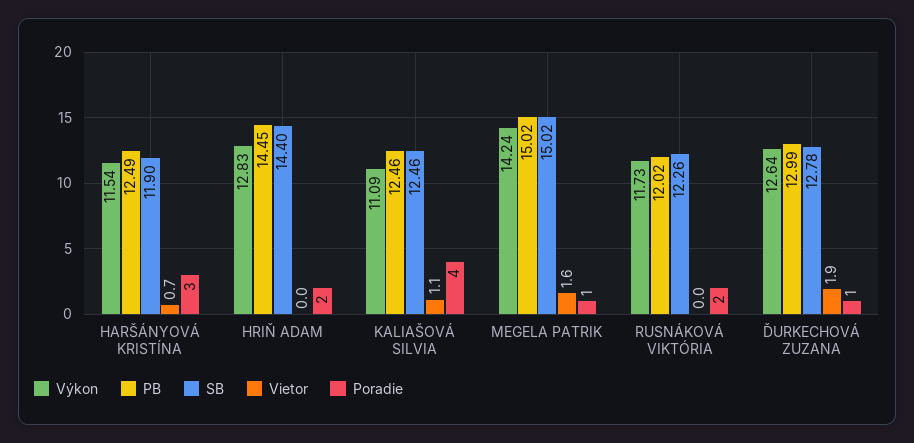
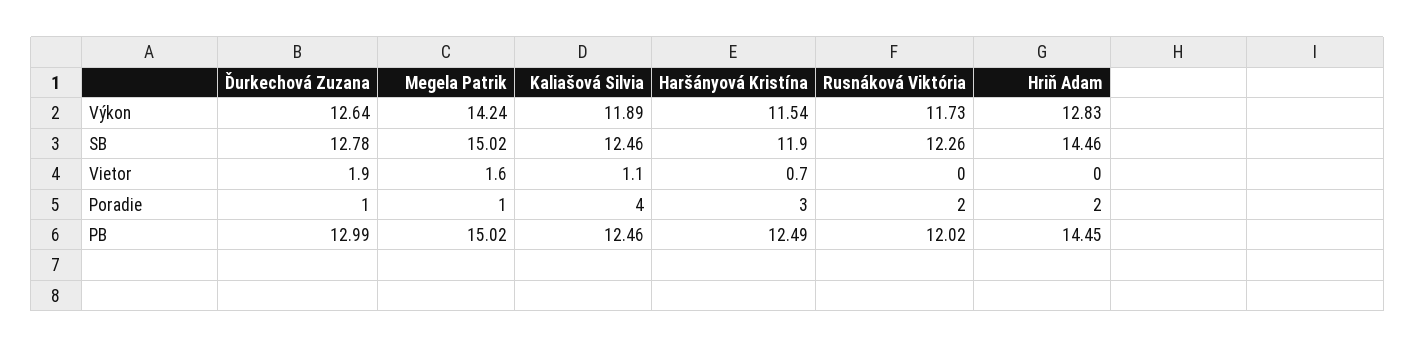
  {
    "Výkon": {
      "HARŠÁNYOVÁ KRISTÍNA": 11.54,
      "HRIŇ ADAM": 12.83,
-     "KALIAŠOVÁ SILVIA": 11.09,
+     "KALIAŠOVÁ SILVIA": 11.89,
      "MEGELA PATRIK": 14.24,
      "RUSNÁKOVÁ VIKTÓRIA": 11.73,
      "ĎURKECHOVÁ ZUZANA": 12.64
    },
    "PB": {
      "HARŠÁNYOVÁ KRISTÍNA": 12.49,
      "HRIŇ ADAM": 14.45,
      "KALIAŠOVÁ SILVIA": 12.46,
      "MEGELA PATRIK": 15.02,
      "RUSNÁKOVÁ VIKTÓRIA": 12.02,
      "ĎURKECHOVÁ ZUZANA": 12.99
    },
    "SB": {
      "HARŠÁNYOVÁ KRISTÍNA": 11.9,
-     "HRIŇ ADAM": 14.4,
+     "HRIŇ ADAM": 14.46,
      "KALIAŠOVÁ SILVIA": 12.46,
      "MEGELA PATRIK": 15.02,
      "RUSNÁKOVÁ VIKTÓRIA": 12.26,
      "ĎURKECHOVÁ ZUZANA": 12.78
    },
    "Vietor": {
      "HARŠÁNYOVÁ KRISTÍNA": 0.7,
      "HRIŇ ADAM": 0,
      "KALIAŠOVÁ SILVIA": 1.1,
      "MEGELA PATRIK": 1.6,
      "RUSNÁKOVÁ VIKTÓRIA": 0,
      "ĎURKECHOVÁ ZUZANA": 1.9
    },
    "Poradie": {
      "HARŠÁNYOVÁ KRISTÍNA": 3,
      "HRIŇ ADAM": 2,
      "KALIAŠOVÁ SILVIA": 4,
      "MEGELA PATRIK": 1,
      "RUSNÁKOVÁ VIKTÓRIA": 2,
      "ĎURKECHOVÁ ZUZANA": 1
    }
  }

